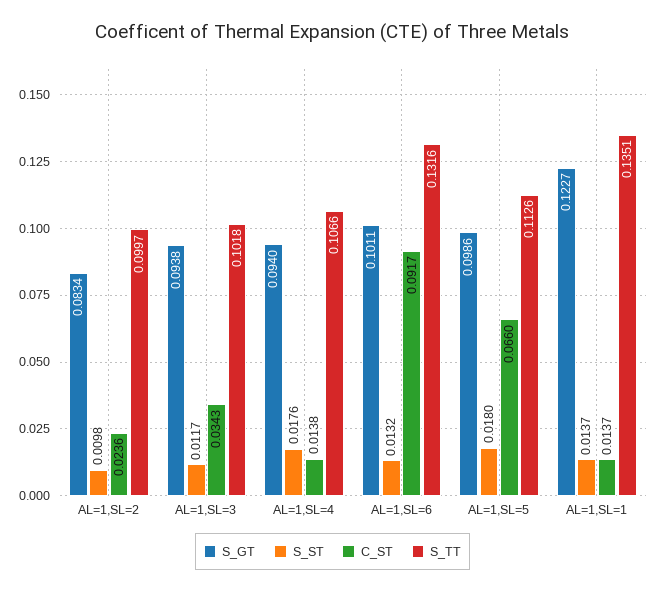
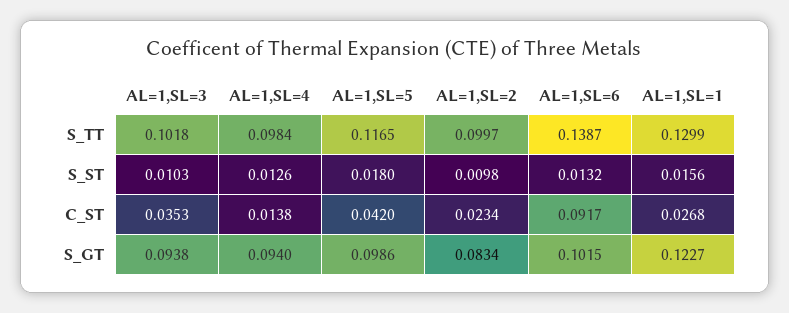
  {
    "S_GT": {
      "AL=1,SL=2": 0.0834,
      "AL=1,SL=3": 0.0938,
      "AL=1,SL=4": 0.094,
-     "AL=1,SL=6": 0.1011,
+     "AL=1,SL=6": 0.1015,
      "AL=1,SL=5": 0.0986,
      "AL=1,SL=1": 0.1227
    },
    "S_ST": {
      "AL=1,SL=2": 0.0098,
-     "AL=1,SL=3": 0.0117,
+     "AL=1,SL=3": 0.0103,
-     "AL=1,SL=4": 0.0176,
+     "AL=1,SL=4": 0.0126,
      "AL=1,SL=6": 0.0132,
      "AL=1,SL=5": 0.018,
-     "AL=1,SL=1": 0.0137
+     "AL=1,SL=1": 0.0156
    },
    "C_ST": {
-     "AL=1,SL=2": 0.0236,
+     "AL=1,SL=2": 0.0234,
-     "AL=1,SL=3": 0.0343,
+     "AL=1,SL=3": 0.0353,
      "AL=1,SL=4": 0.0138,
      "AL=1,SL=6": 0.0917,
-     "AL=1,SL=5": 0.066,
+     "AL=1,SL=5": 0.042,
-     "AL=1,SL=1": 0.0137
+     "AL=1,SL=1": 0.0268
    },
    "S_TT": {
      "AL=1,SL=2": 0.0997,
      "AL=1,SL=3": 0.1018,
-     "AL=1,SL=4": 0.1066,
+     "AL=1,SL=4": 0.0984,
-     "AL=1,SL=6": 0.1316,
+     "AL=1,SL=6": 0.1387,
-     "AL=1,SL=5": 0.1126,
+     "AL=1,SL=5": 0.1165,
-     "AL=1,SL=1": 0.1351
+     "AL=1,SL=1": 0.1299
    }
  }

